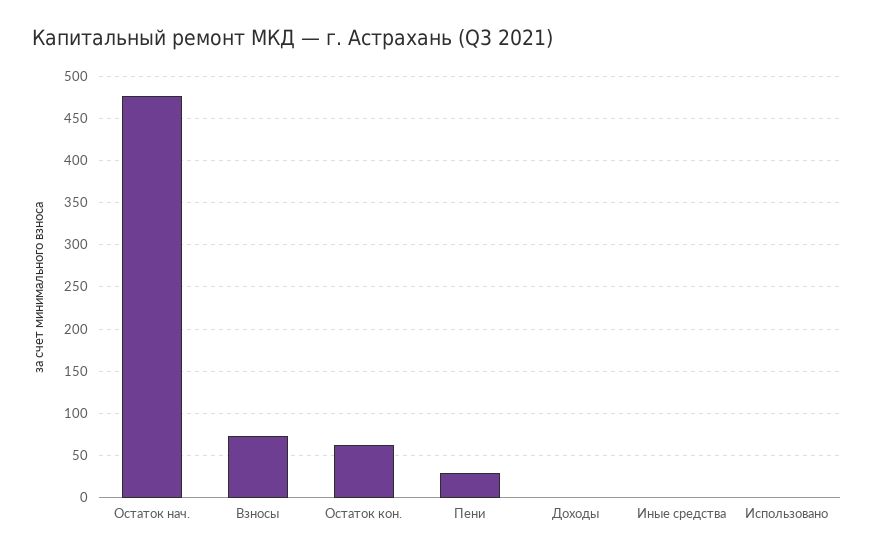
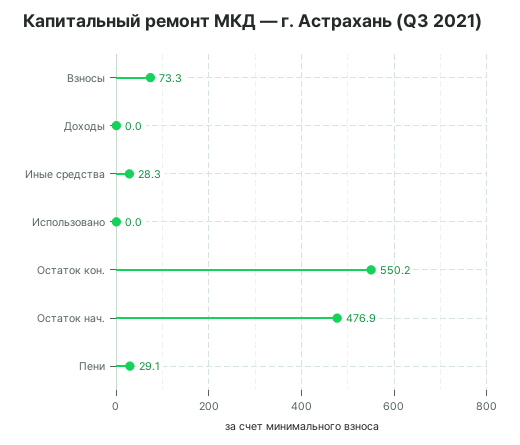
  {
    "Остаток нач.": 476.9,
    "Взносы": 73.3,
-   "Остаток кон.": 60,
+   "Остаток кон.": 550.2,
    "Пени": 29.1,
    "Доходы": 0,
-   "Иные средства": 0,
+   "Иные средства": 28.3,
    "Использовано": 0
  }

